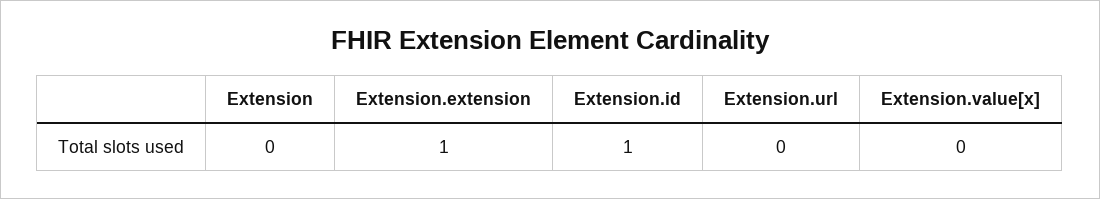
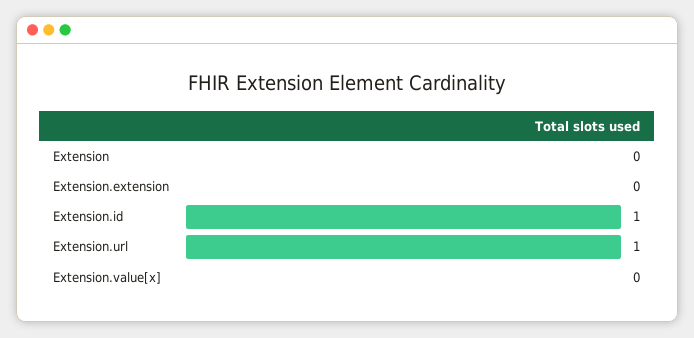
  {
    "Extension": 0,
-   "Extension.extension": 1,
+   "Extension.extension": 0,
    "Extension.id": 1,
-   "Extension.url": 0,
+   "Extension.url": 1,
    "Extension.value[x]": 0
  }

